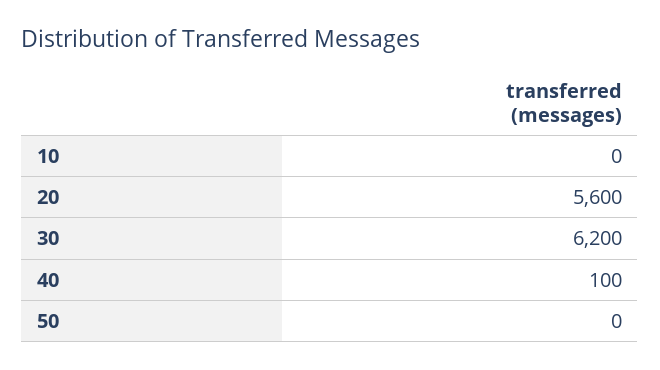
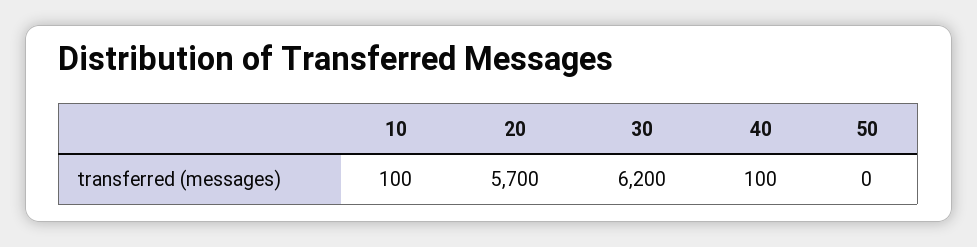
  {
-   "10": 0,
+   "10": 100,
-   "20": 5600,
+   "20": 5700,
    "30": 6200,
    "40": 100,
    "50": 0
  }

